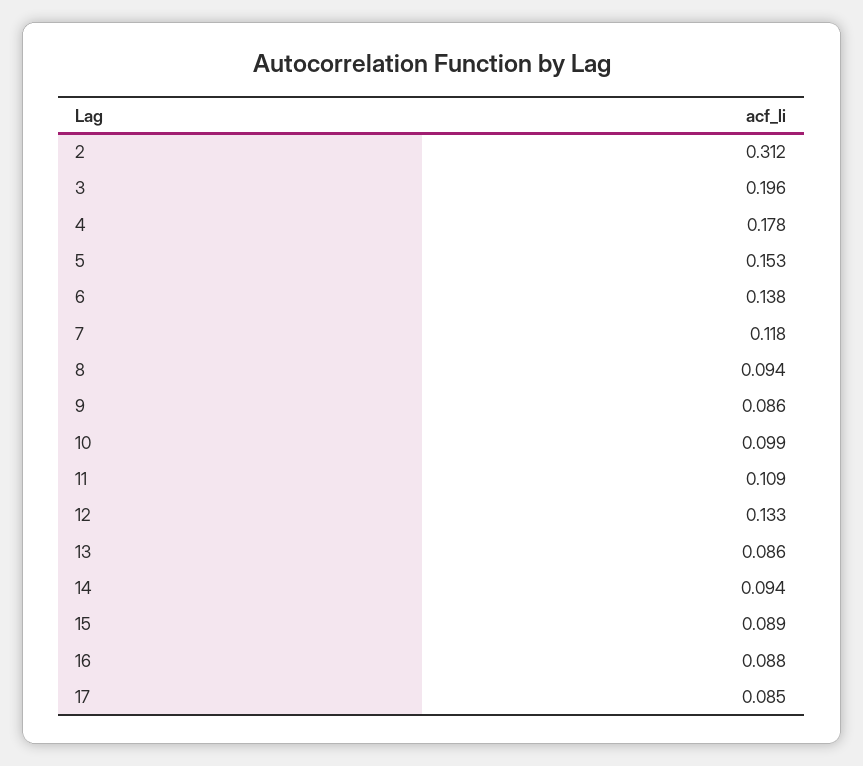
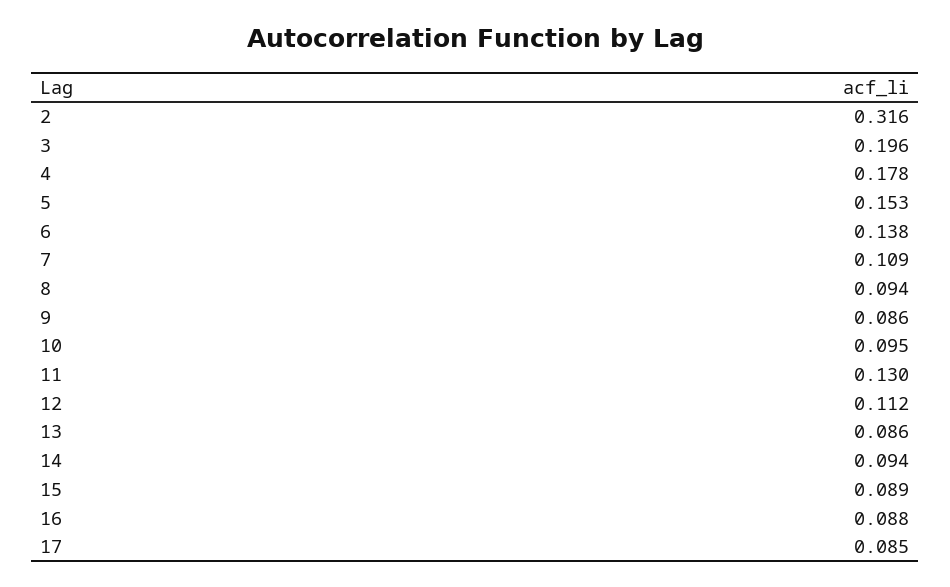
  {
-   "2": 0.312,
+   "2": 0.316,
    "3": 0.196,
    "4": 0.178,
    "5": 0.153,
    "6": 0.138,
-   "7": 0.118,
+   "7": 0.109,
    "8": 0.094,
    "9": 0.086,
-   "10": 0.099,
+   "10": 0.095,
-   "11": 0.109,
+   "11": 0.13,
-   "12": 0.133,
+   "12": 0.112,
    "13": 0.086,
    "14": 0.094,
    "15": 0.089,
    "16": 0.088,
    "17": 0.085
  }

